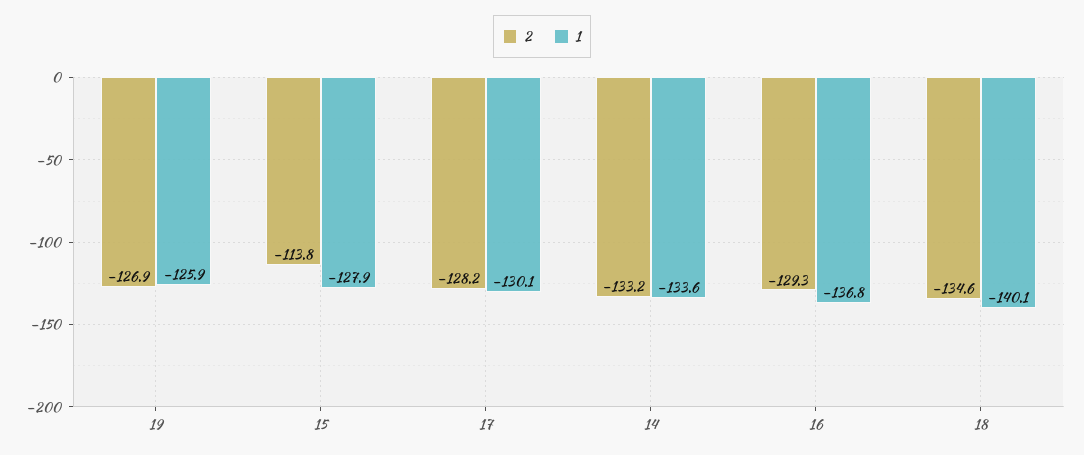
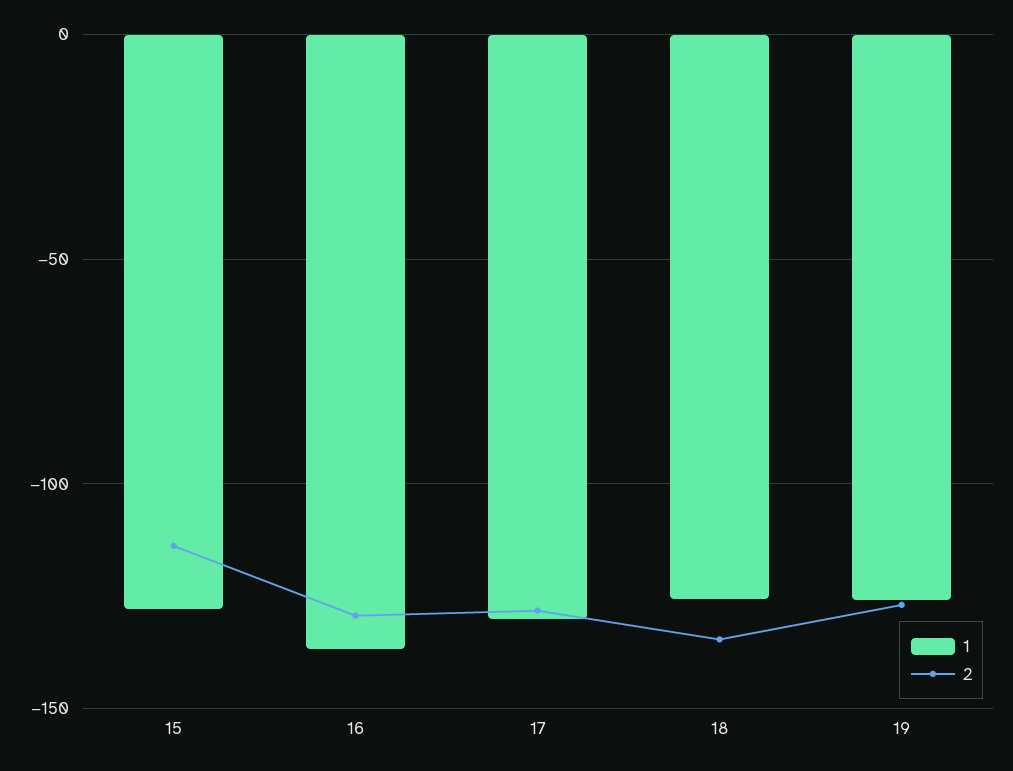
  {
    "2": {
      "19": -126.9,
      "15": -113.8,
      "17": -128.2,
-     "14": -133.2,
      "16": -129.3,
      "18": -134.6
    },
    "1": {
      "19": -125.9,
      "15": -127.9,
      "17": -130.1,
-     "14": -133.6,
      "16": -136.8,
-     "18": -140.1
+     "18": -125
    }
  }

